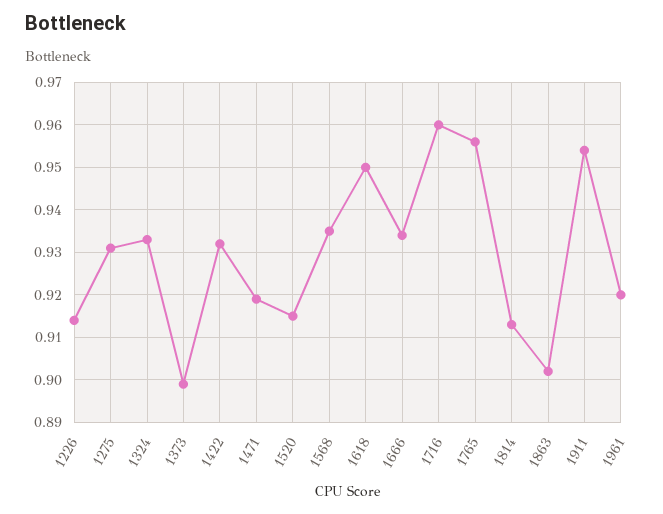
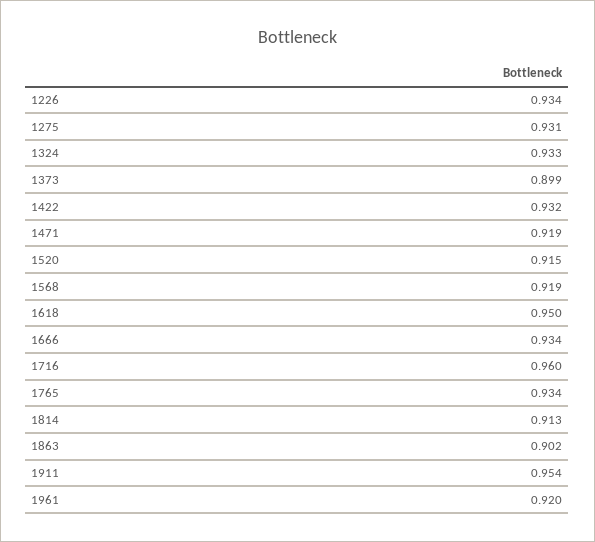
  {
-   "1226": 0.915,
+   "1226": 0.934,
    "1275": 0.931,
    "1324": 0.933,
    "1373": 0.899,
    "1422": 0.932,
    "1471": 0.919,
    "1520": 0.915,
-   "1568": 0.935,
+   "1568": 0.919,
    "1618": 0.95,
    "1666": 0.934,
    "1716": 0.96,
-   "1765": 0.955,
+   "1765": 0.934,
    "1814": 0.913,
    "1863": 0.902,
    "1911": 0.954,
    "1961": 0.92
  }

